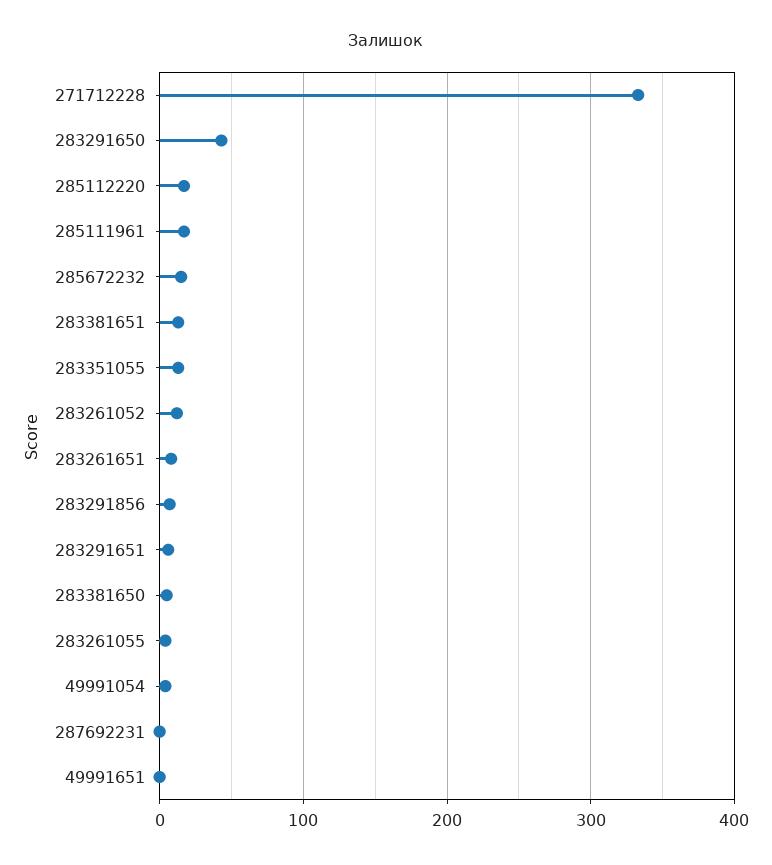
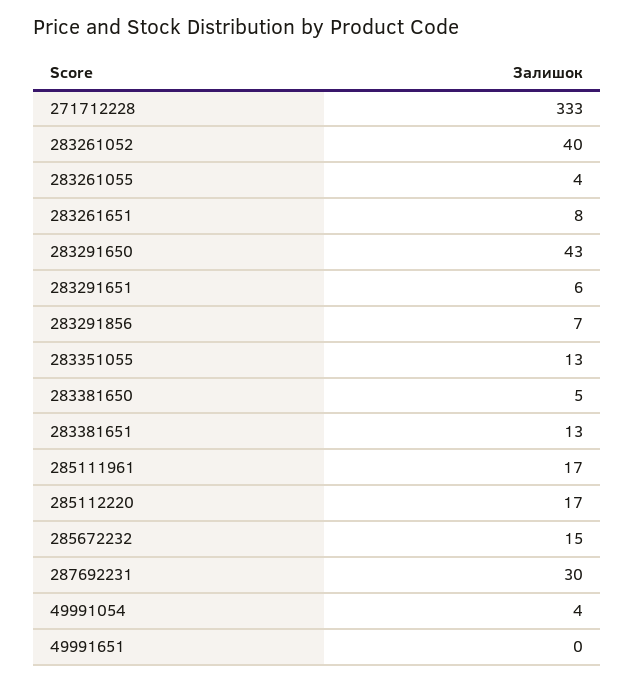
  {
    "271712228": 333,
    "283291650": 43,
    "285112220": 17,
    "285111961": 17,
    "285672232": 15,
    "283381651": 13,
    "283351055": 13,
-   "283261052": 10,
+   "283261052": 40,
    "283261651": 8,
    "283291856": 7,
    "283291651": 6,
    "283381650": 5,
    "283261055": 4,
    "49991054": 4,
-   "287692231": 0,
+   "287692231": 30,
    "49991651": 0
  }

